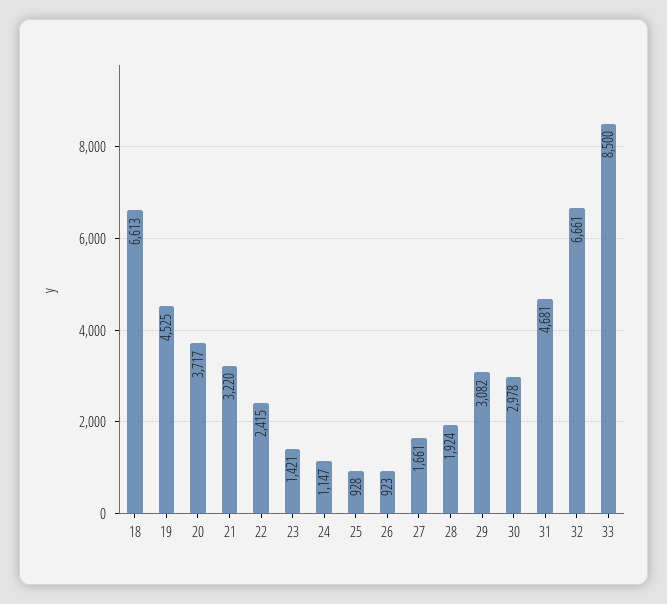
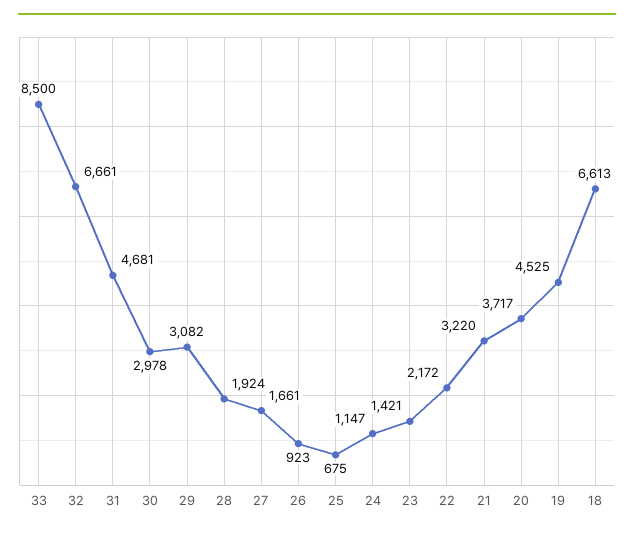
  {
    "18": 6613,
    "19": 4525,
    "20": 3717,
    "21": 3220,
-   "22": 2415,
+   "22": 2172,
    "23": 1421,
    "24": 1147,
-   "25": 928,
+   "25": 675,
    "26": 923,
    "27": 1661,
    "28": 1924,
    "29": 3082,
    "30": 2978,
    "31": 4681,
    "32": 6661,
    "33": 8500
  }

